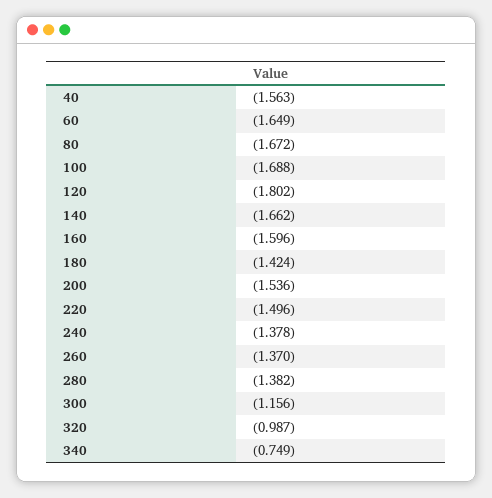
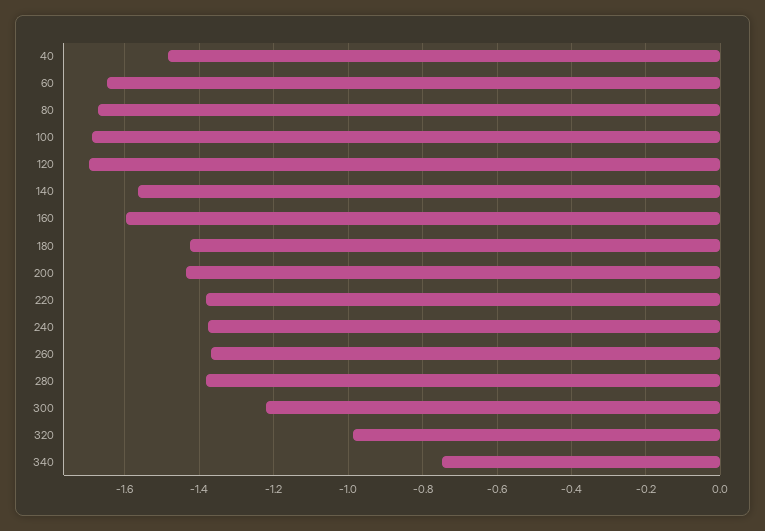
  {
-   "40": -1.563,
+   "40": -1.48,
    "60": -1.649,
    "80": -1.672,
    "100": -1.688,
-   "120": -1.802,
+   "120": -1.7,
-   "140": -1.662,
+   "140": -1.56,
    "160": -1.596,
    "180": -1.424,
-   "200": -1.536,
+   "200": -1.44,
-   "220": -1.496,
+   "220": -1.38,
    "240": -1.378,
    "260": -1.37,
    "280": -1.382,
-   "300": -1.156,
+   "300": -1.22,
    "320": -0.987,
    "340": -0.749
  }

